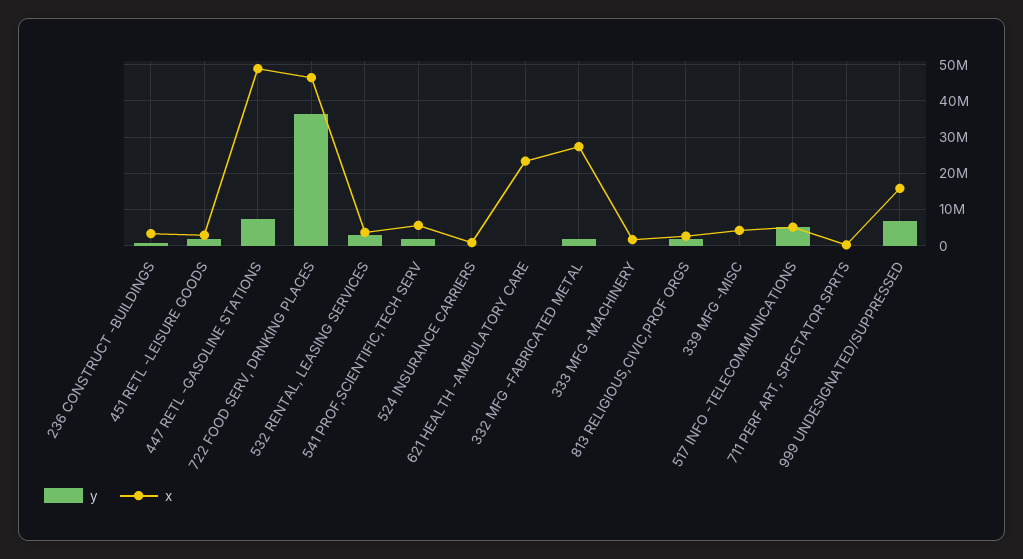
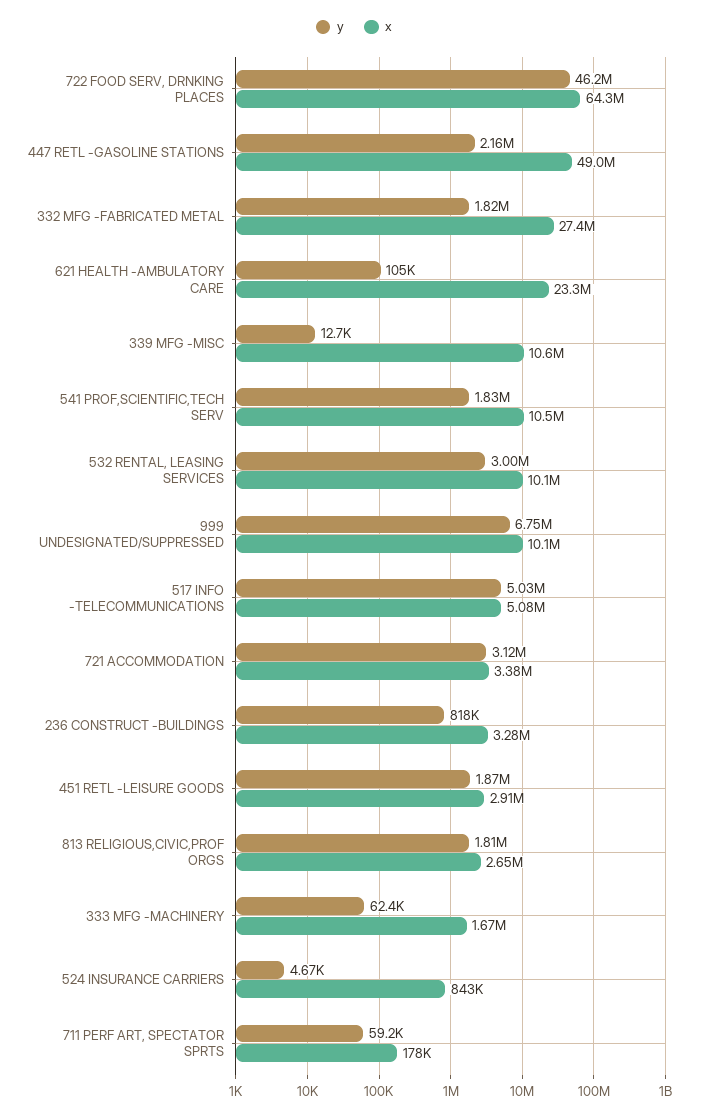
  {
    "y": {
      "236 CONSTRUCT -BUILDINGS": 818000,
      "451 RETL -LEISURE GOODS": 1870000,
-     "447 RETL -GASOLINE STATIONS": 8000000,
+     "447 RETL -GASOLINE STATIONS": 2160000,
-     "722 FOOD SERV, DRNKING PLACES": 36000000,
+     "722 FOOD SERV, DRNKING PLACES": 46200000,
      "532 RENTAL, LEASING SERVICES": 3000000,
      "541 PROF,SCIENTIFIC,TECH SERV": 1830000,
      "524 INSURANCE CARRIERS": 4670,
      "621 HEALTH -AMBULATORY CARE": 105000,
      "332 MFG -FABRICATED METAL": 1820000,
      "333 MFG -MACHINERY": 62400,
      "813 RELIGIOUS,CIVIC,PROF ORGS": 1810000,
      "339 MFG -MISC": 12700,
      "517 INFO -TELECOMMUNICATIONS": 5030000,
      "711 PERF ART, SPECTATOR SPRTS": 59200,
-     "999 UNDESIGNATED/SUPPRESSED": 6750000
+     "999 UNDESIGNATED/SUPPRESSED": 6750000,
+     "721 ACCOMMODATION": 3120000
    },
    "x": {
      "236 CONSTRUCT -BUILDINGS": 3280000,
      "451 RETL -LEISURE GOODS": 2910000,
      "447 RETL -GASOLINE STATIONS": 49000000,
-     "722 FOOD SERV, DRNKING PLACES": 46000000,
+     "722 FOOD SERV, DRNKING PLACES": 64300000,
-     "532 RENTAL, LEASING SERVICES": 4000000,
+     "532 RENTAL, LEASING SERVICES": 10100000,
-     "541 PROF,SCIENTIFIC,TECH SERV": 6000000,
+     "541 PROF,SCIENTIFIC,TECH SERV": 10500000,
      "524 INSURANCE CARRIERS": 843000,
      "621 HEALTH -AMBULATORY CARE": 23300000,
      "332 MFG -FABRICATED METAL": 27400000,
      "333 MFG -MACHINERY": 1670000,
      "813 RELIGIOUS,CIVIC,PROF ORGS": 2650000,
-     "339 MFG -MISC": 4000000,
+     "339 MFG -MISC": 10600000,
      "517 INFO -TELECOMMUNICATIONS": 5080000,
      "711 PERF ART, SPECTATOR SPRTS": 178000,
-     "999 UNDESIGNATED/SUPPRESSED": 16000000
+     "999 UNDESIGNATED/SUPPRESSED": 10100000,
+     "721 ACCOMMODATION": 3380000
    }
  }

